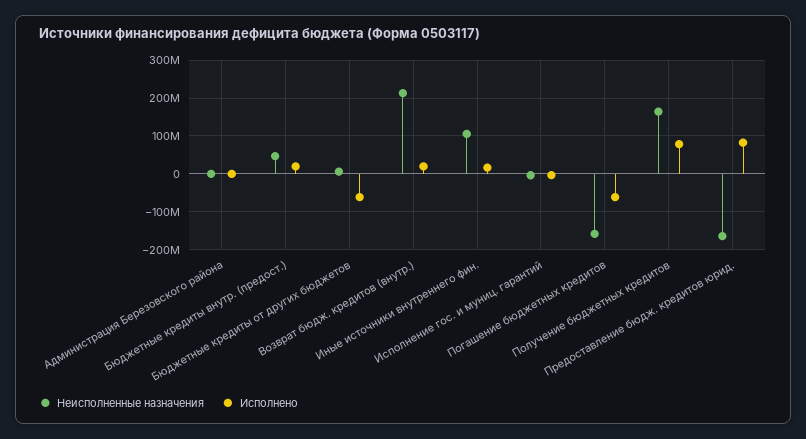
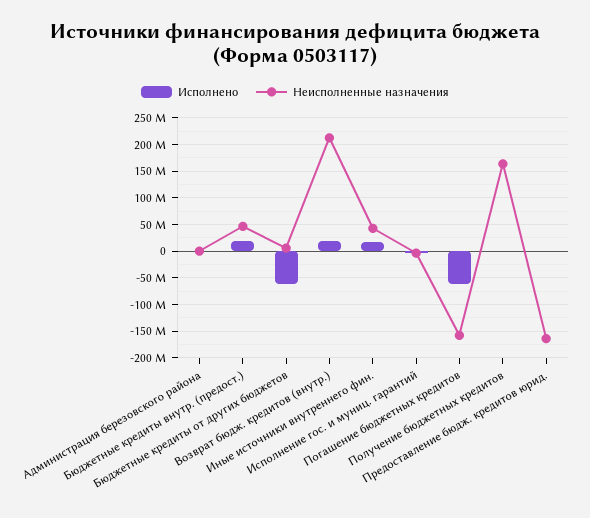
  {
    "Неисполненные назначения": {
      "Администрация Березовского района": 0,
      "Бюджетные кредиты внутр. (предост.)": 40000000,
      "Бюджетные кредиты от других бюджетов": 0,
      "Возврат бюдж. кредитов (внутр.)": 220000000,
-     "Иные источники внутреннего фин.": 100000000,
+     "Иные источники внутреннего фин.": 50000000,
      "Исполнение гос. и муниц. гарантий": 0,
      "Погашение бюджетных кредитов": -160000000,
      "Получение бюджетных кредитов": 160000000,
      "Предоставление бюдж. кредитов юрид.": -160000000
    },
    "Исполнено": {
      "Администрация Березовского района": 0,
      "Бюджетные кредиты внутр. (предост.)": 20000000,
      "Бюджетные кредиты от других бюджетов": -60000000,
      "Возврат бюдж. кредитов (внутр.)": 20000000,
      "Иные источники внутреннего фин.": 20000000,
      "Исполнение гос. и муниц. гарантий": 0,
      "Погашение бюджетных кредитов": -60000000,
-     "Получение бюджетных кредитов": 80000000,
+     "Получение бюджетных кредитов": 0,
-     "Предоставление бюдж. кредитов юрид.": 80000000
+     "Предоставление бюдж. кредитов юрид.": 0
    }
  }

